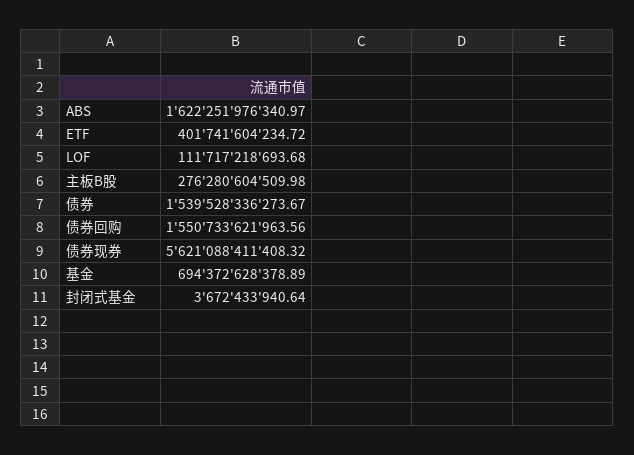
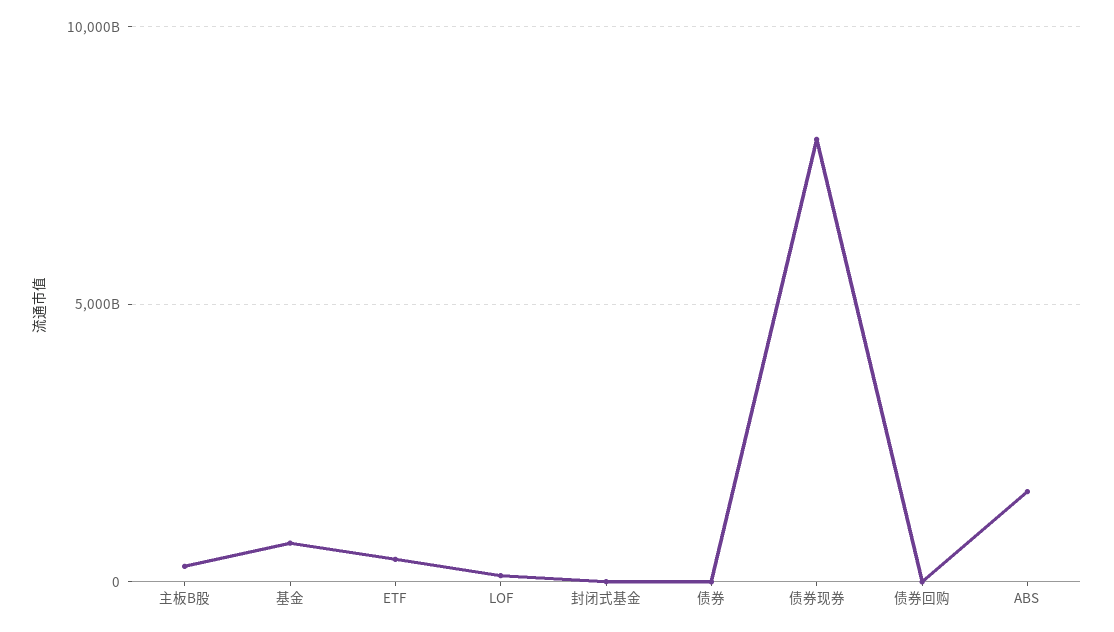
  {
    "ABS": 1622251976340.97,
    "ETF": 401741604234.72,
    "LOF": 111717218693.68,
    "主板B股": 276280604509.98,
-   "债券": 1539528336273.67,
+   "债券": 0,
-   "债券回购": 1550733621963.56,
+   "债券回购": 0,
-   "债券现券": 5621088411408.32,
+   "债券现券": 8000000000000,
    "基金": 694372628378.89,
    "封闭式基金": 3672433940.64
  }

